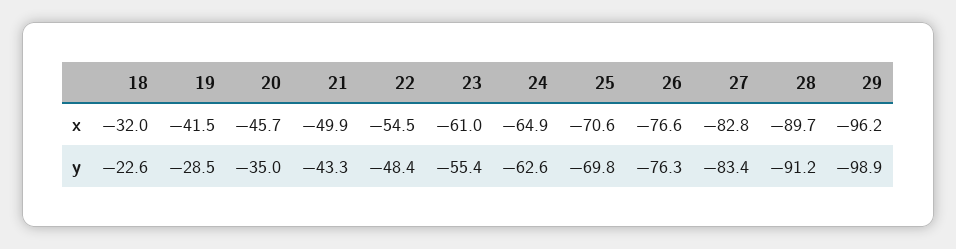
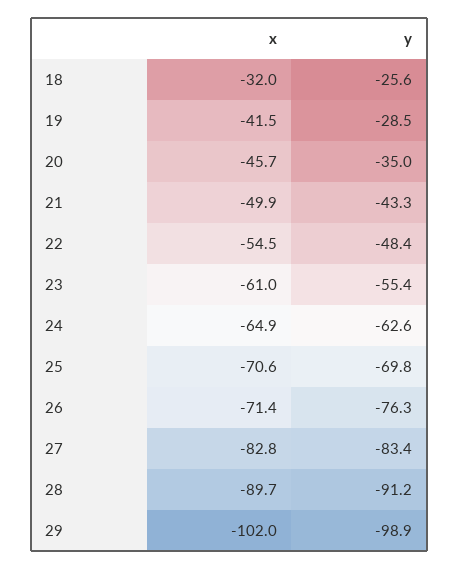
  {
    "18": {
      "x": -32,
-     "y": -22.6
+     "y": -25.6
    },
    "19": {
      "x": -41.5,
      "y": -28.5
    },
    "20": {
      "x": -45.7,
      "y": -35
    },
    "21": {
      "x": -49.9,
      "y": -43.3
    },
    "22": {
      "x": -54.5,
      "y": -48.4
    },
    "23": {
      "x": -61,
      "y": -55.4
    },
    "24": {
      "x": -64.9,
      "y": -62.6
    },
    "25": {
      "x": -70.6,
      "y": -69.8
    },
    "26": {
-     "x": -76.6,
+     "x": -71.4,
      "y": -76.3
    },
    "27": {
      "x": -82.8,
      "y": -83.4
    },
    "28": {
      "x": -89.7,
      "y": -91.2
    },
    "29": {
-     "x": -96.2,
+     "x": -102,
      "y": -98.9
    }
  }

